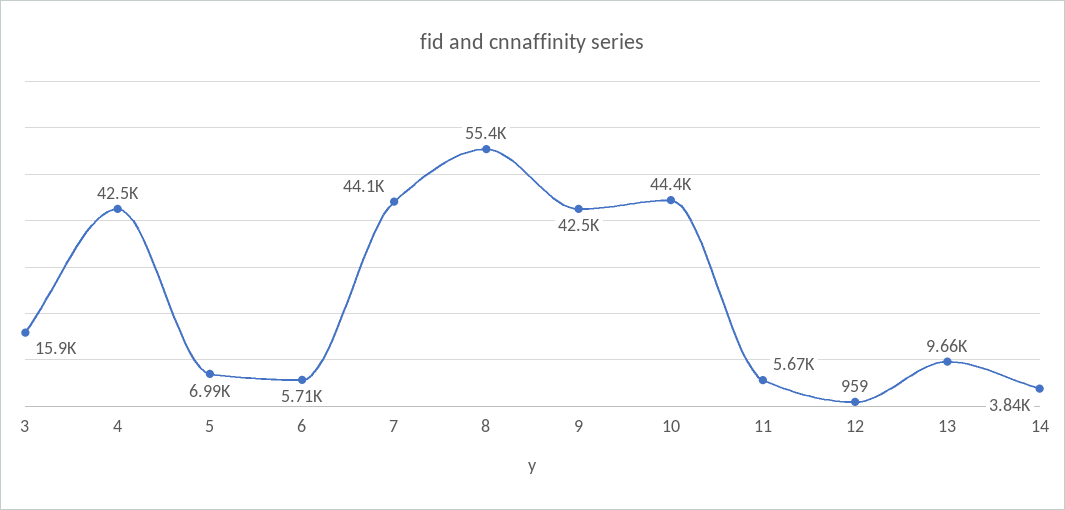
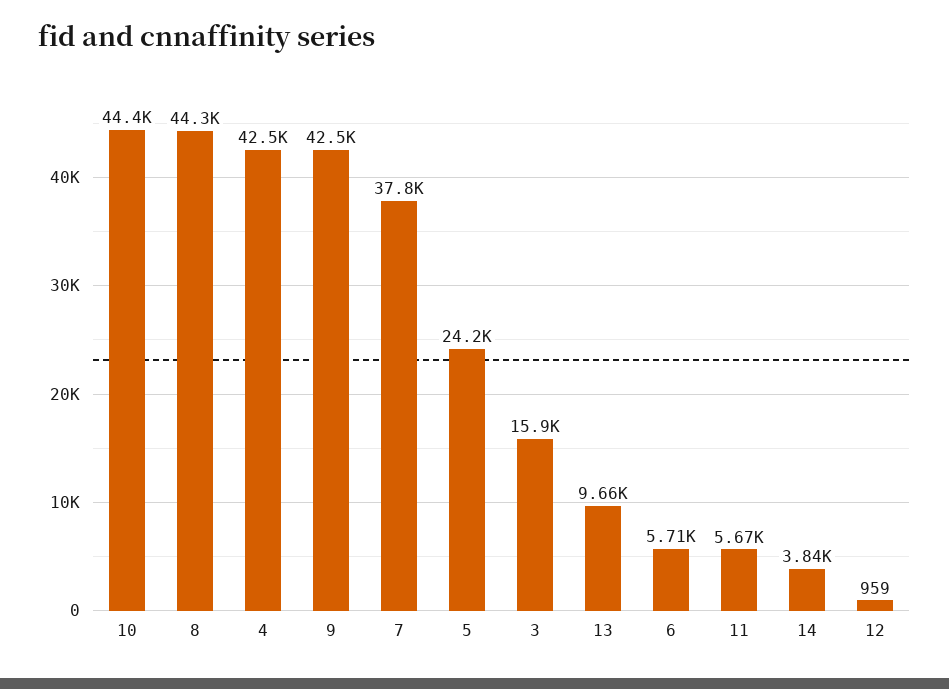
  {
    "3": 15900,
    "4": 42500,
-   "5": 6990,
+   "5": 24200,
    "6": 5710,
-   "7": 44100,
+   "7": 37800,
-   "8": 55400,
+   "8": 44300,
    "9": 42500,
    "10": 44400,
    "11": 5670,
    "12": 959,
    "13": 9660,
    "14": 3840
  }

